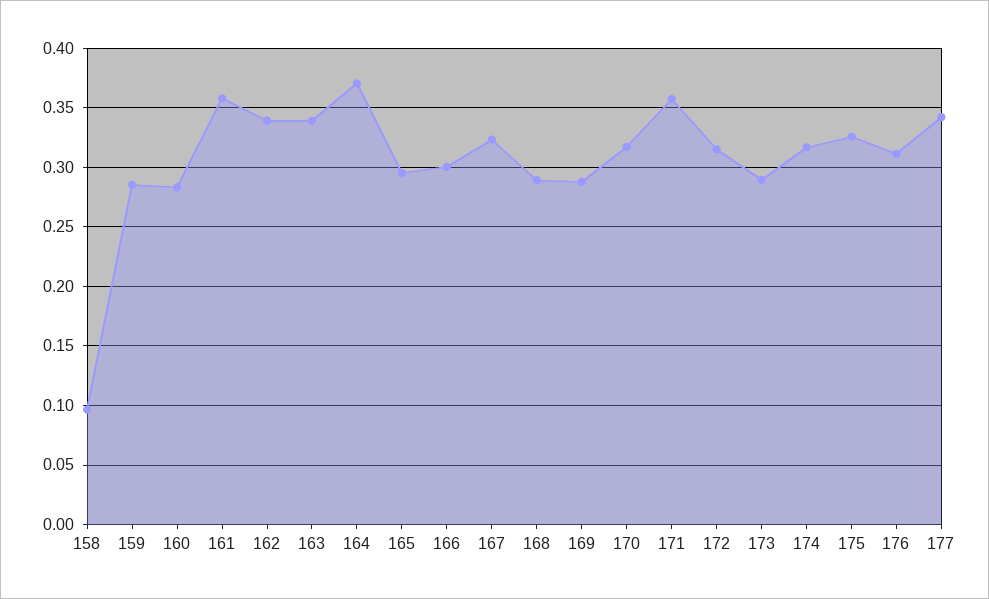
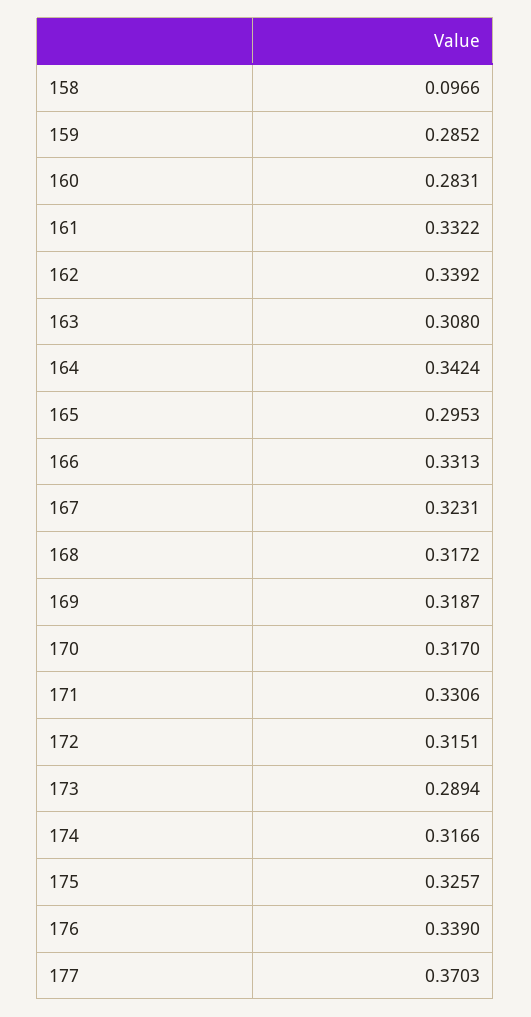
  {
    "158": 0.0966,
    "159": 0.2852,
    "160": 0.2831,
-   "161": 0.36,
+   "161": 0.3322,
    "162": 0.3392,
-   "163": 0.34,
+   "163": 0.308,
-   "164": 0.37,
+   "164": 0.3424,
    "165": 0.2953,
-   "166": 0.3,
+   "166": 0.3313,
    "167": 0.3231,
-   "168": 0.29,
+   "168": 0.3172,
-   "169": 0.29,
+   "169": 0.3187,
    "170": 0.317,
-   "171": 0.36,
+   "171": 0.3306,
    "172": 0.3151,
    "173": 0.2894,
    "174": 0.3166,
    "175": 0.3257,
-   "176": 0.31,
+   "176": 0.339,
-   "177": 0.34
+   "177": 0.3703
  }

